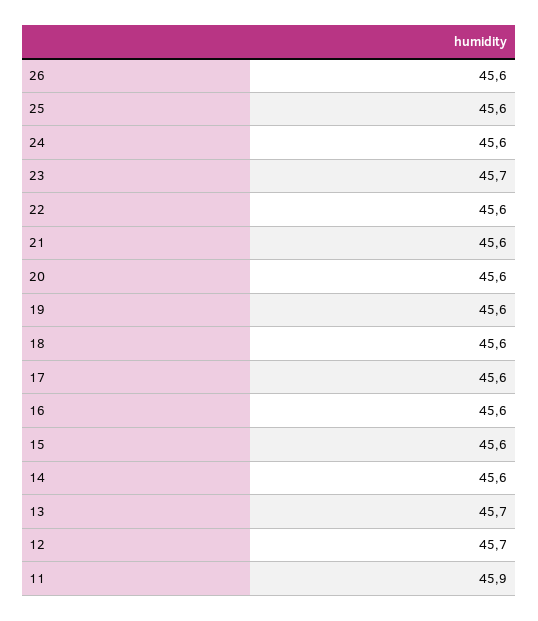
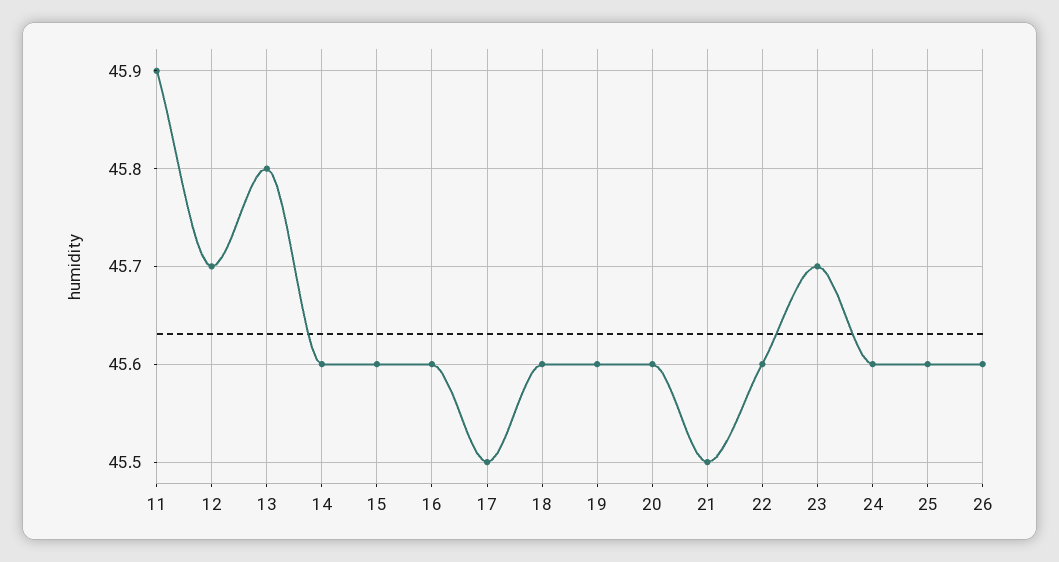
  {
    "26": 45.6,
    "25": 45.6,
    "24": 45.6,
    "23": 45.7,
    "22": 45.6,
-   "21": 45.6,
+   "21": 45.5,
    "20": 45.6,
    "19": 45.6,
    "18": 45.6,
-   "17": 45.6,
+   "17": 45.5,
    "16": 45.6,
    "15": 45.6,
    "14": 45.6,
-   "13": 45.7,
+   "13": 45.8,
    "12": 45.7,
    "11": 45.9
  }

